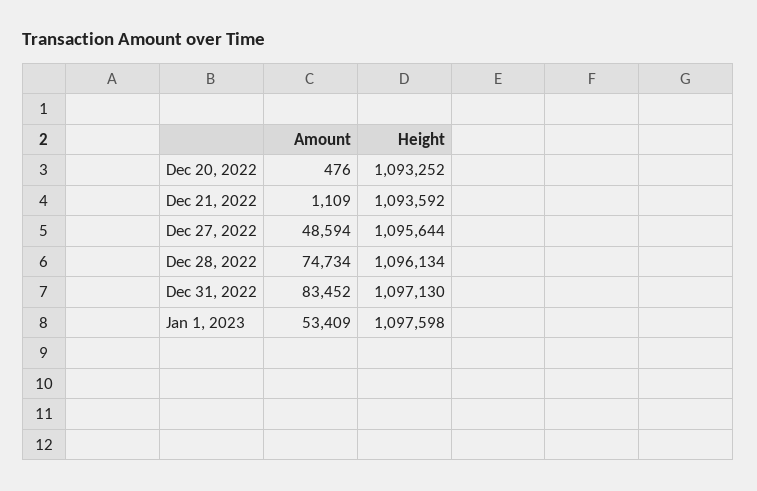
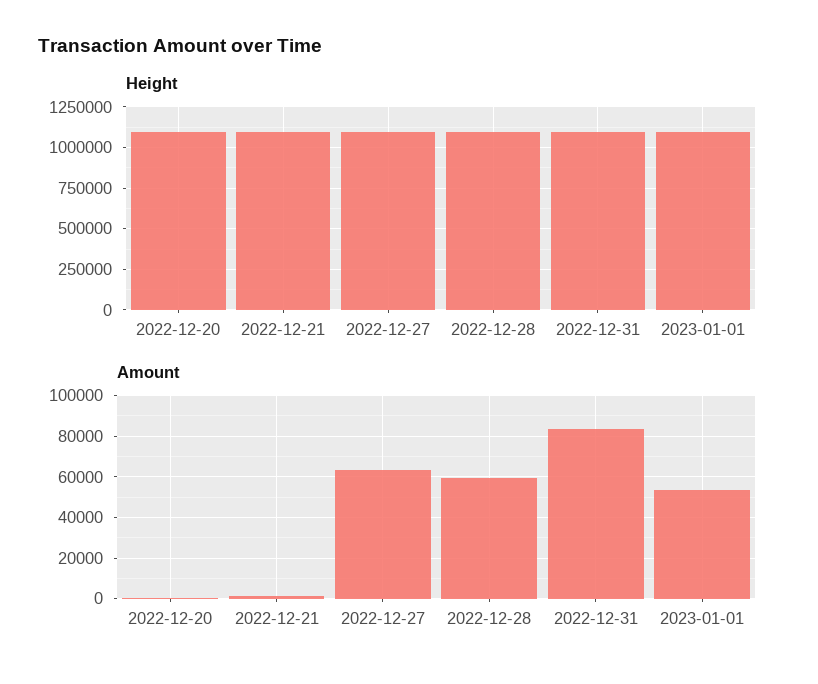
  {
    "Amount": {
      "Dec 20, 2022": 476,
      "Dec 21, 2022": 1109,
-     "Dec 27, 2022": 48594,
+     "Dec 27, 2022": 65000,
-     "Dec 28, 2022": 74734,
+     "Dec 28, 2022": 60000,
      "Dec 31, 2022": 83452,
      "Jan 1, 2023": 53409
    },
    "Height": {
      "Dec 20, 2022": 1093252,
      "Dec 21, 2022": 1093592,
      "Dec 27, 2022": 1095644,
      "Dec 28, 2022": 1096134,
      "Dec 31, 2022": 1097130,
      "Jan 1, 2023": 1097598
    }
  }

